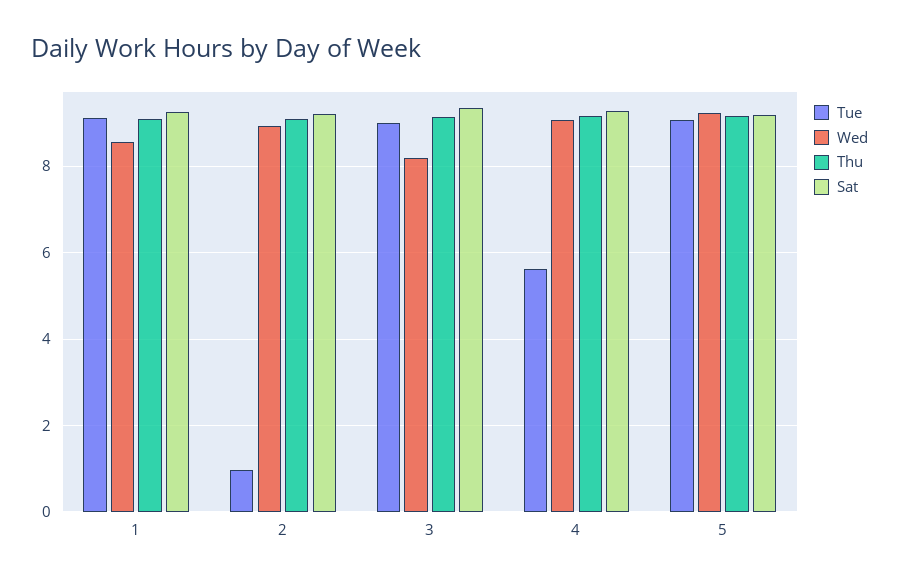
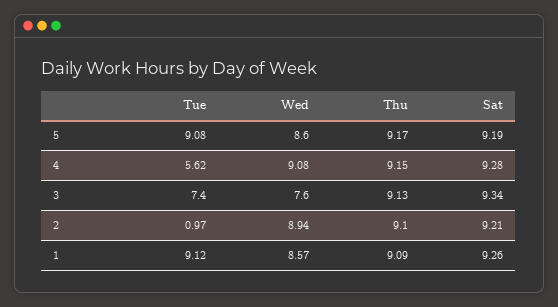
  {
    "Tue": {
      "1": 9.12,
      "2": 0.97,
-     "3": 9,
+     "3": 7.4,
      "4": 5.62,
      "5": 9.08
    },
    "Wed": {
      "1": 8.57,
      "2": 8.94,
-     "3": 8.2,
+     "3": 7.6,
      "4": 9.08,
-     "5": 9.2
+     "5": 8.6
    },
    "Thu": {
      "1": 9.09,
      "2": 9.1,
      "3": 9.13,
      "4": 9.15,
      "5": 9.17
    },
    "Sat": {
      "1": 9.26,
      "2": 9.21,
      "3": 9.34,
      "4": 9.28,
      "5": 9.19
    }
  }

